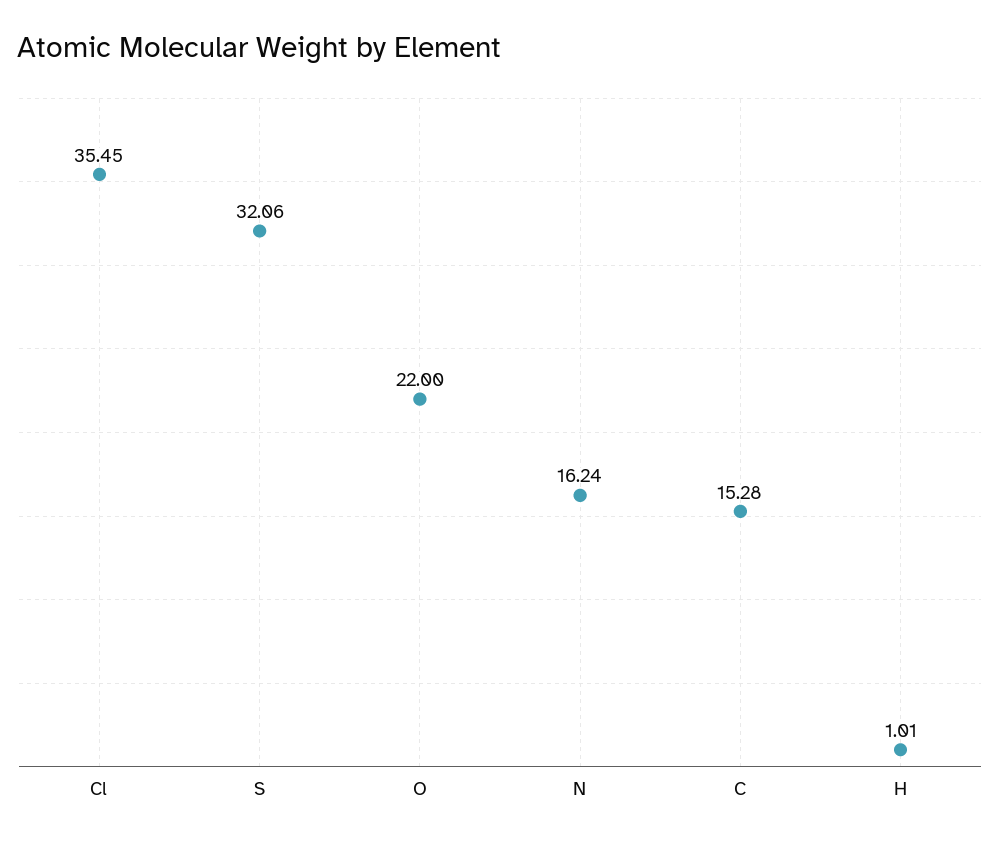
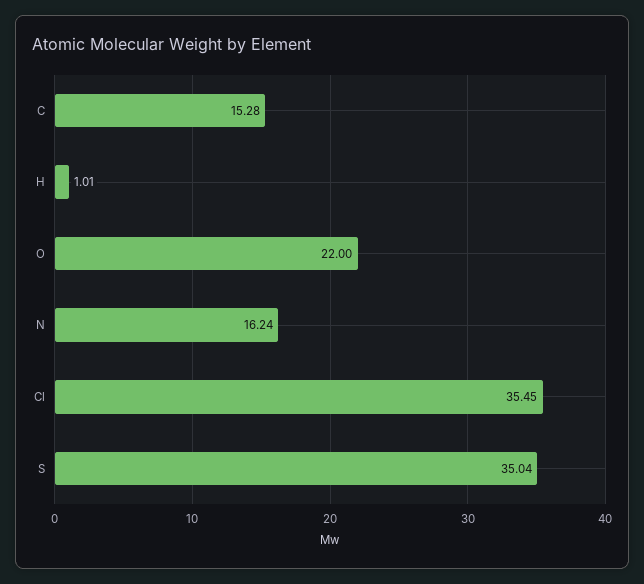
  {
    "Cl": 35.45,
-   "S": 32.06,
+   "S": 35.04,
    "O": 22,
    "N": 16.24,
    "C": 15.28,
    "H": 1.01
  }

